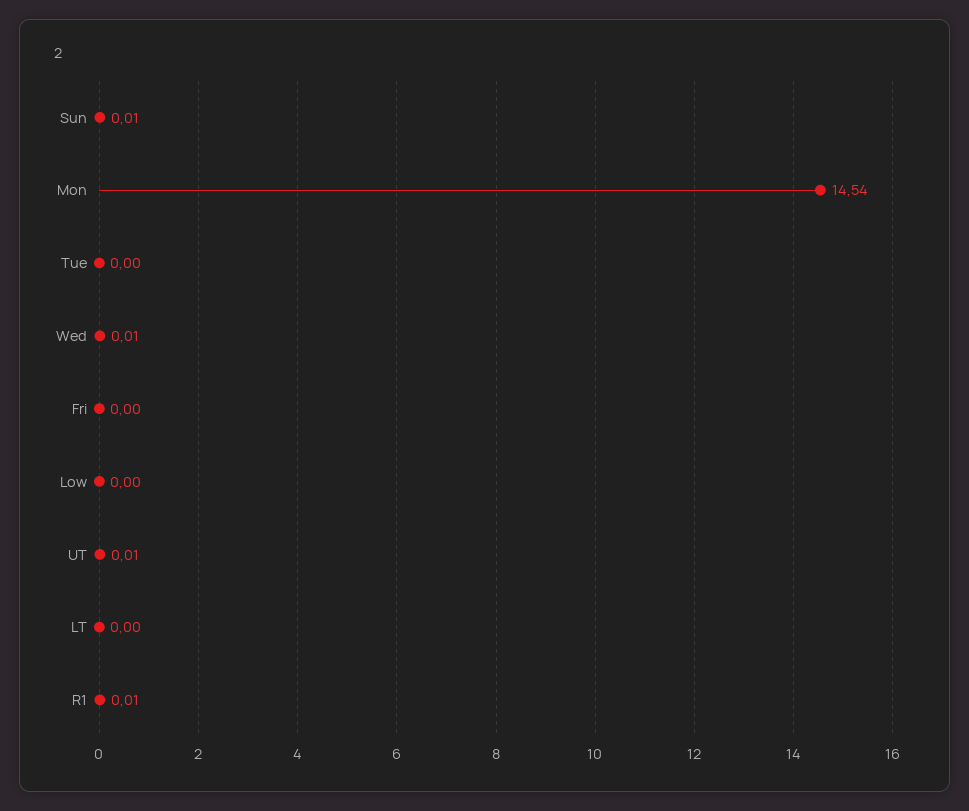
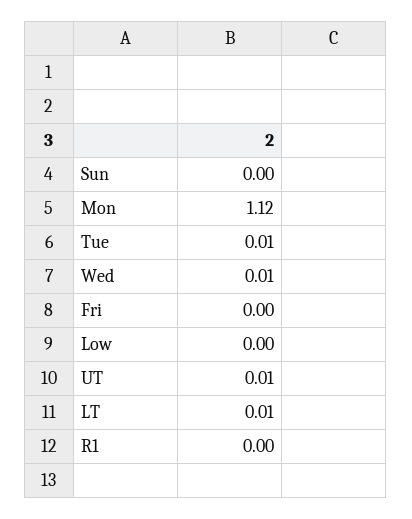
  {
-   "Sun": 0.01,
+   "Sun": 0,
-   "Mon": 14.54,
+   "Mon": 1.12,
-   "Tue": 0,
+   "Tue": 0.01,
    "Wed": 0.01,
    "Fri": 0,
    "Low": 0,
    "UT": 0.01,
-   "LT": 0,
+   "LT": 0.01,
-   "R1": 0.01
+   "R1": 0
  }

